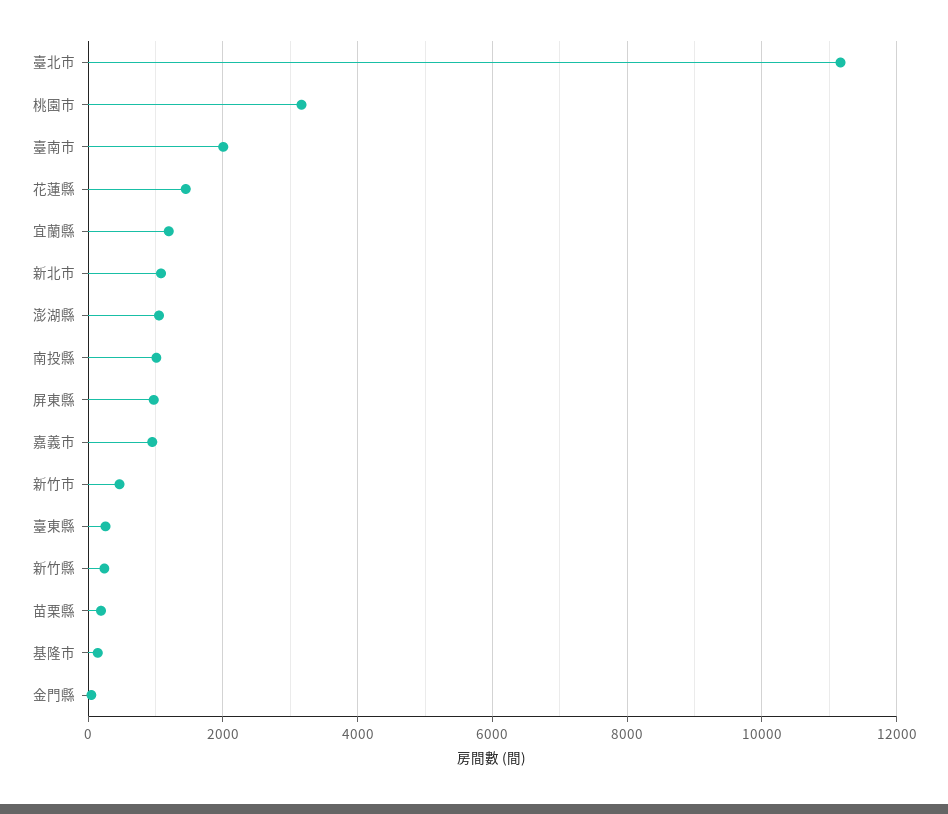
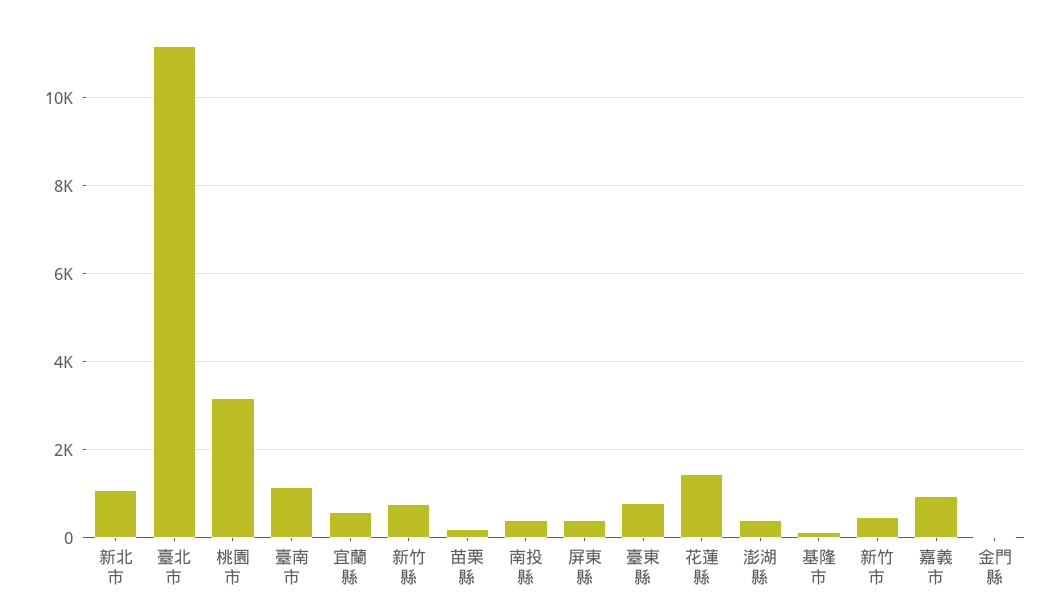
  {
    "臺北市": 11200,
    "桃園市": 3200,
-   "臺南市": 2000,
+   "臺南市": 1200,
    "花蓮縣": 1400,
-   "宜蘭縣": 1200,
+   "宜蘭縣": 600,
    "新北市": 1000,
-   "澎湖縣": 1000,
+   "澎湖縣": 400,
-   "南投縣": 1000,
+   "南投縣": 400,
-   "屏東縣": 1000,
+   "屏東縣": 400,
    "嘉義市": 1000,
    "新竹市": 400,
-   "臺東縣": 200,
+   "臺東縣": 800,
-   "新竹縣": 200,
+   "新竹縣": 800,
    "苗栗縣": 200,
    "基隆市": 200,
    "金門縣": 0
  }

